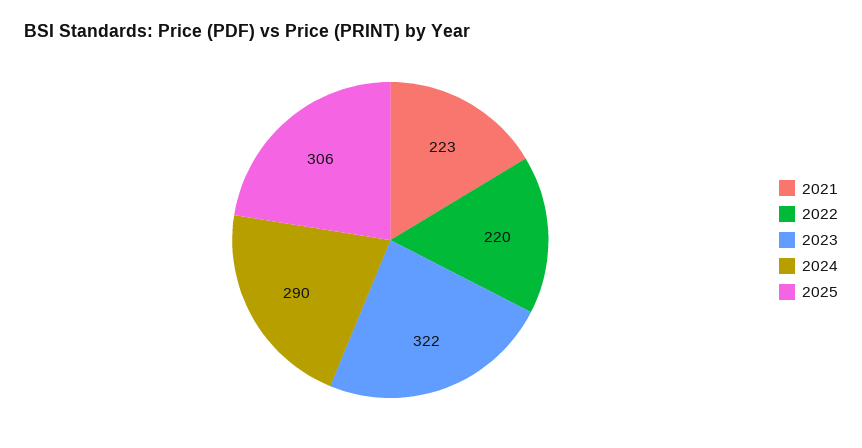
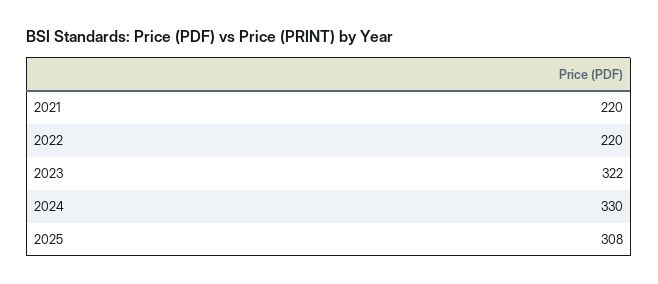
  {
-   "2021": 223,
+   "2021": 220,
    "2022": 220,
    "2023": 322,
-   "2024": 290,
+   "2024": 330,
-   "2025": 306
+   "2025": 308
  }

